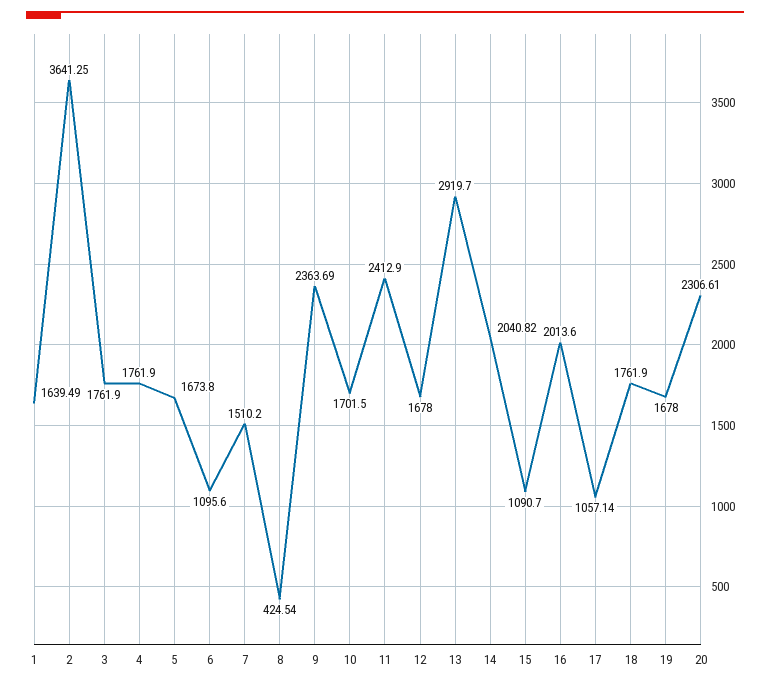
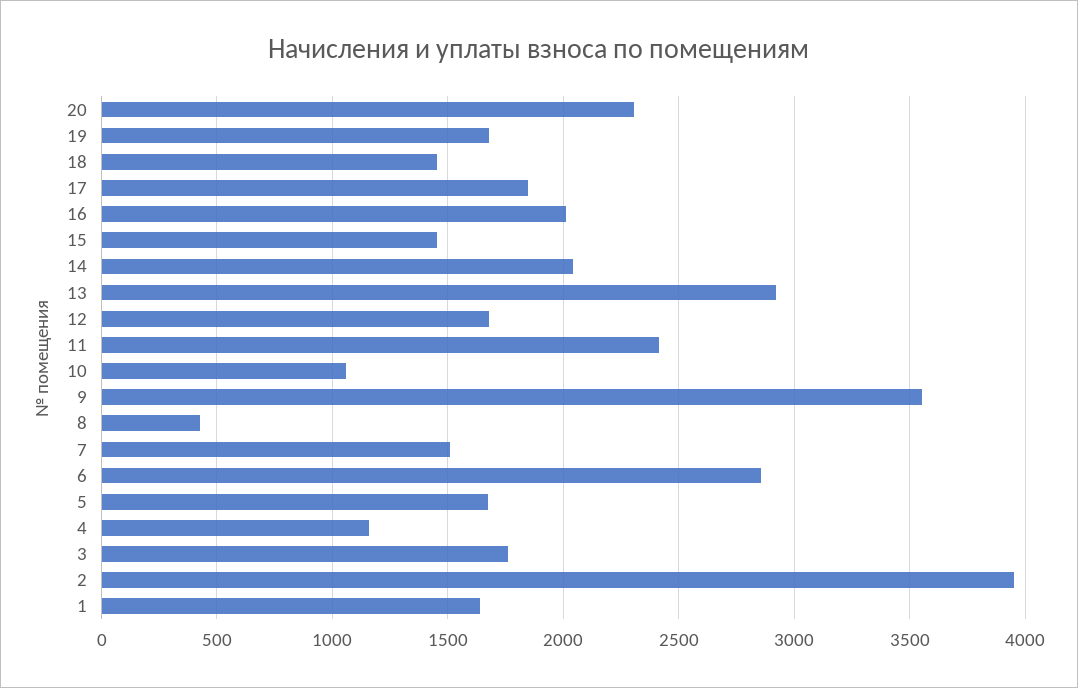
  {
    "1": 1639.49,
-   "2": 3641.25,
+   "2": 3950,
    "3": 1761.9,
-   "4": 1761.9,
+   "4": 1150,
    "5": 1673.8,
-   "6": 1095.6,
+   "6": 2850,
    "7": 1510.2,
    "8": 424.54,
-   "9": 2363.69,
+   "9": 3550,
-   "10": 1701.5,
+   "10": 1050,
    "11": 2412.9,
    "12": 1678,
    "13": 2919.7,
    "14": 2040.82,
-   "15": 1090.7,
+   "15": 1450,
    "16": 2013.6,
-   "17": 1057.14,
+   "17": 1850,
-   "18": 1761.9,
+   "18": 1450,
    "19": 1678,
    "20": 2306.61
  }

